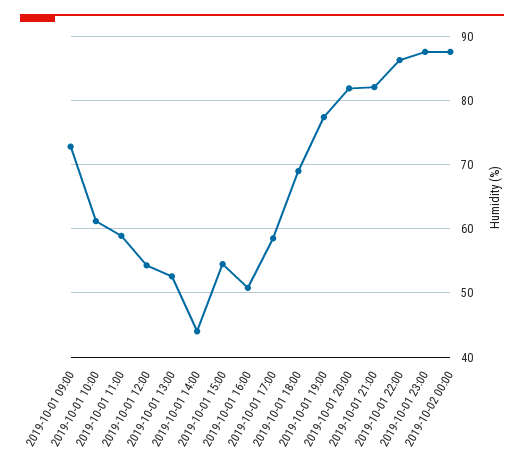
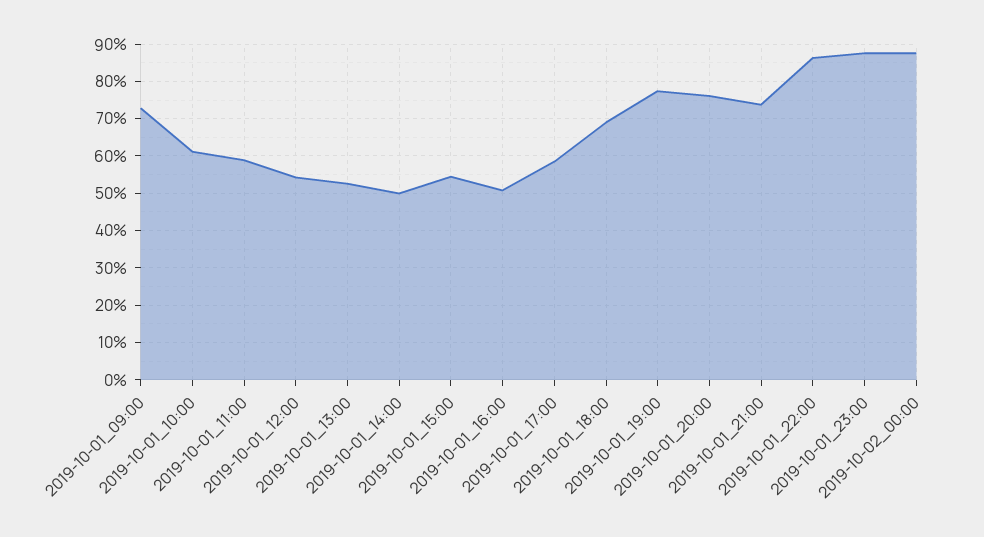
  {
    "2019-10-01 09:00": 73,
    "2019-10-01 10:00": 61,
    "2019-10-01 11:00": 59,
    "2019-10-01 12:00": 54,
    "2019-10-01 13:00": 53,
-   "2019-10-01 14:00": 44,
+   "2019-10-01 14:00": 50,
    "2019-10-01 15:00": 55,
    "2019-10-01 16:00": 51,
    "2019-10-01 17:00": 59,
    "2019-10-01 18:00": 69,
    "2019-10-01 19:00": 77,
-   "2019-10-01 20:00": 82,
+   "2019-10-01 20:00": 76,
-   "2019-10-01 21:00": 82,
+   "2019-10-01 21:00": 74,
    "2019-10-01 22:00": 86,
    "2019-10-01 23:00": 88,
    "2019-10-02 00:00": 88
  }

